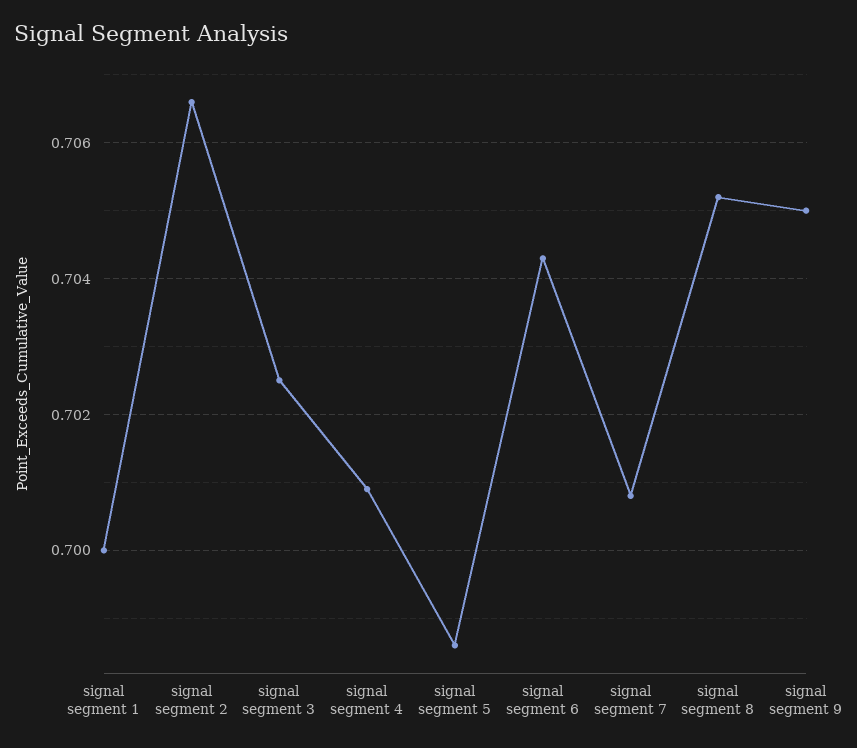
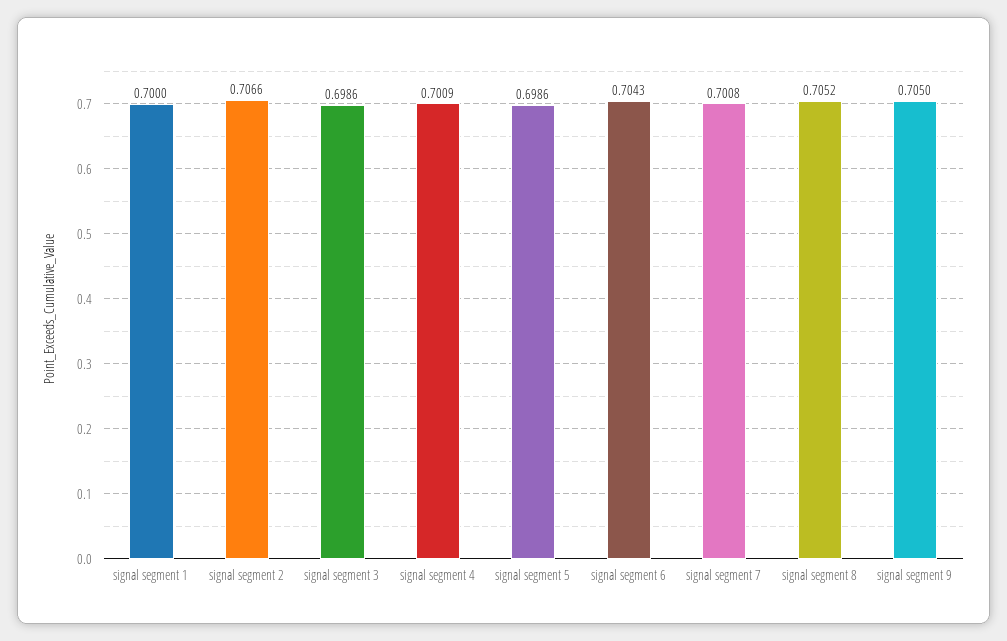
  {
    "signal segment 1": 0.7,
    "signal segment 2": 0.7066,
-   "signal segment 3": 0.7025,
+   "signal segment 3": 0.6986,
    "signal segment 4": 0.7009,
    "signal segment 5": 0.6986,
    "signal segment 6": 0.7043,
    "signal segment 7": 0.7008,
    "signal segment 8": 0.7052,
    "signal segment 9": 0.705
  }

